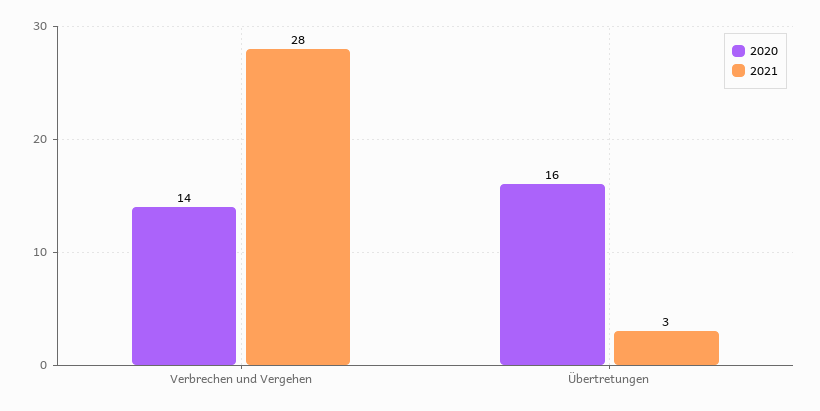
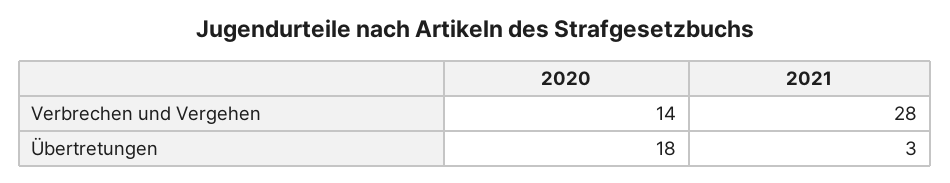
  {
    "2020": {
      "Verbrechen und Vergehen": 14,
-     "Übertretungen": 16
+     "Übertretungen": 18
    },
    "2021": {
      "Verbrechen und Vergehen": 28,
      "Übertretungen": 3
    }
  }

